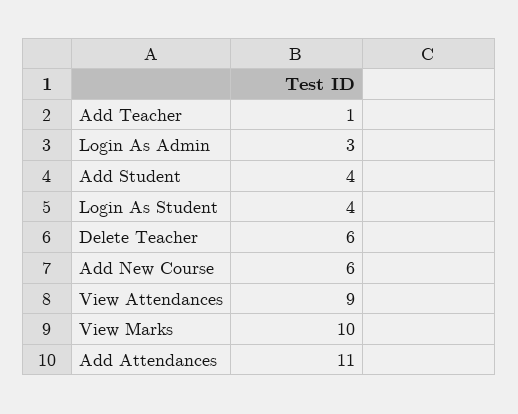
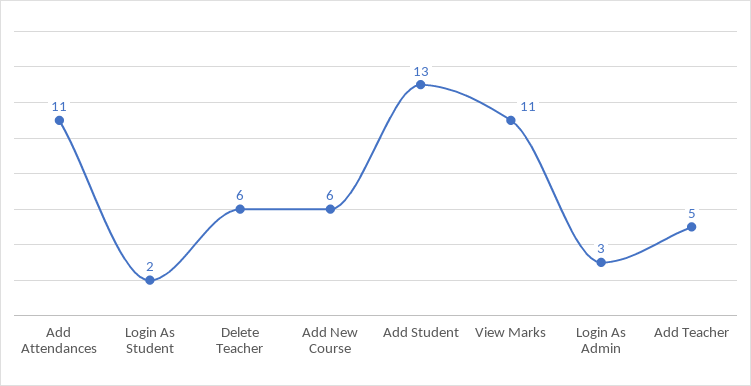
  {
-   "Add Teacher": 1,
+   "Add Teacher": 5,
    "Login As Admin": 3,
-   "Add Student": 4,
+   "Add Student": 13,
-   "Login As Student": 4,
+   "Login As Student": 2,
    "Delete Teacher": 6,
    "Add New Course": 6,
-   "View Attendances": 9,
-   "View Marks": 10,
+   "View Marks": 11,
    "Add Attendances": 11
  }

